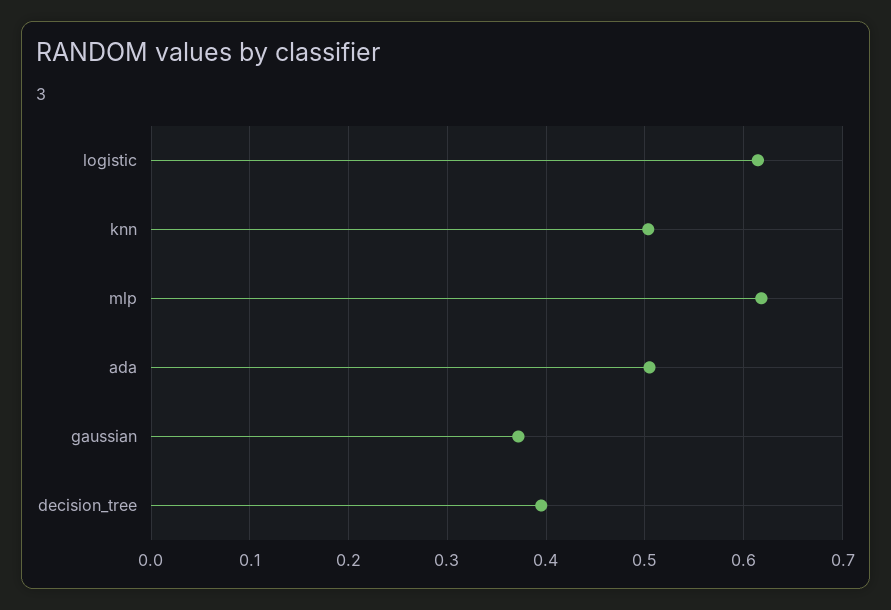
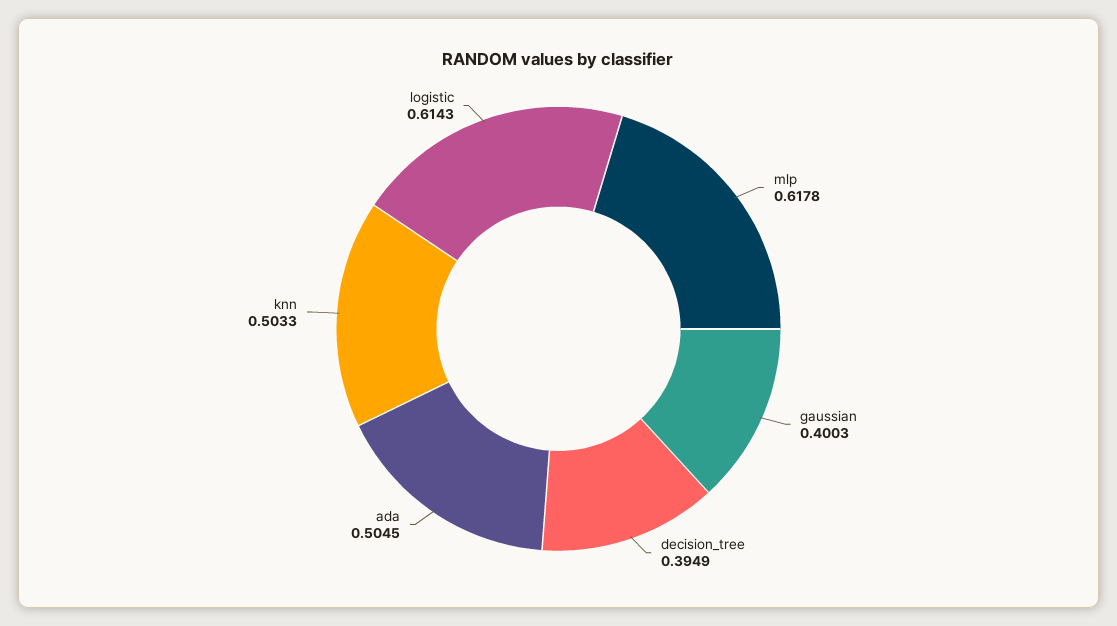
  {
    "logistic": 0.6143,
    "knn": 0.5033,
    "mlp": 0.6178,
    "ada": 0.5045,
-   "gaussian": 0.37,
+   "gaussian": 0.4003,
    "decision_tree": 0.3949
  }

